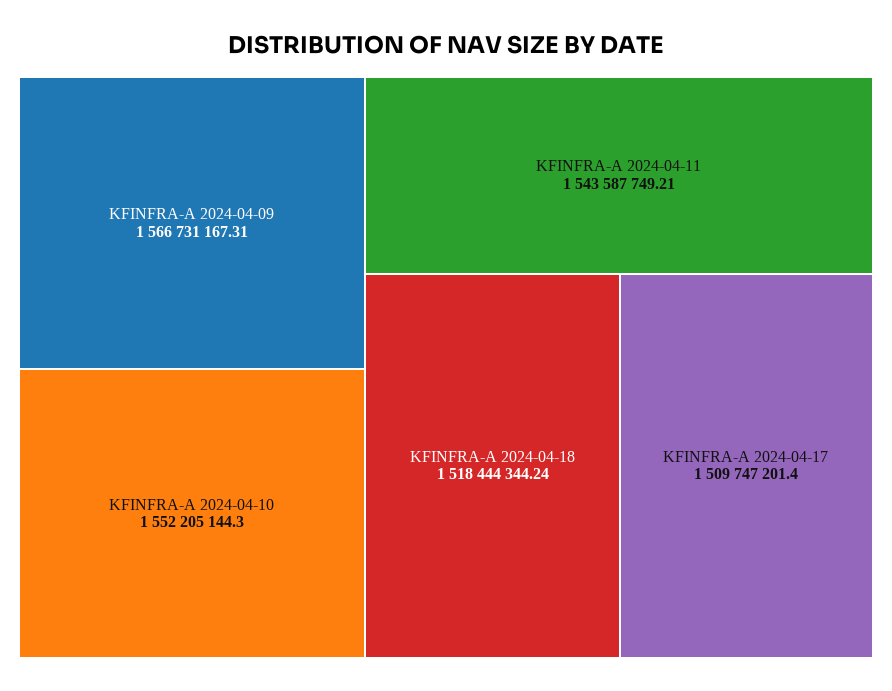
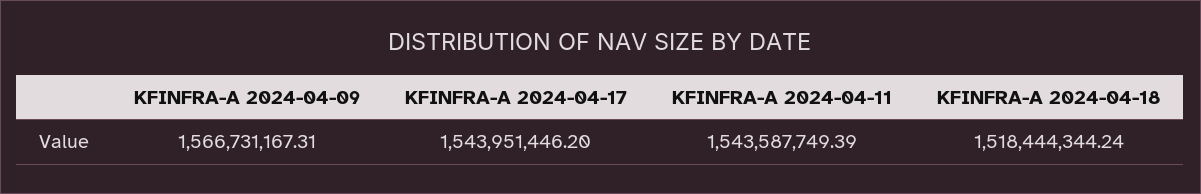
  {
    "KFINFRA-A 2024-04-09": 1566731167.31,
-   "KFINFRA-A 2024-04-10": 1552205144.3,
-   "KFINFRA-A 2024-04-11": 1543587749.21,
+   "KFINFRA-A 2024-04-11": 1543587749.39,
    "KFINFRA-A 2024-04-18": 1518444344.24,
-   "KFINFRA-A 2024-04-17": 1509747201.4
+   "KFINFRA-A 2024-04-17": 1543951446.2
  }

